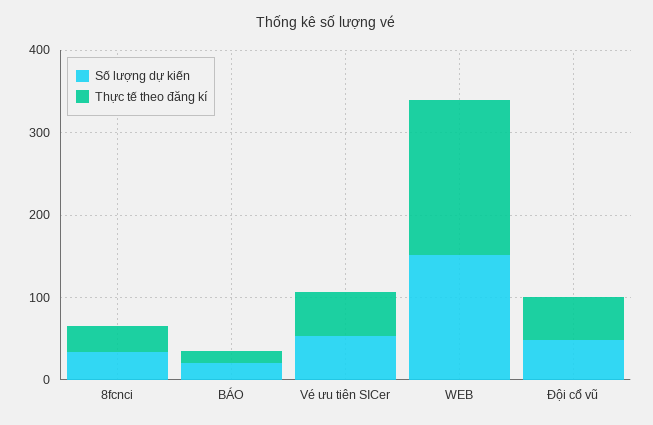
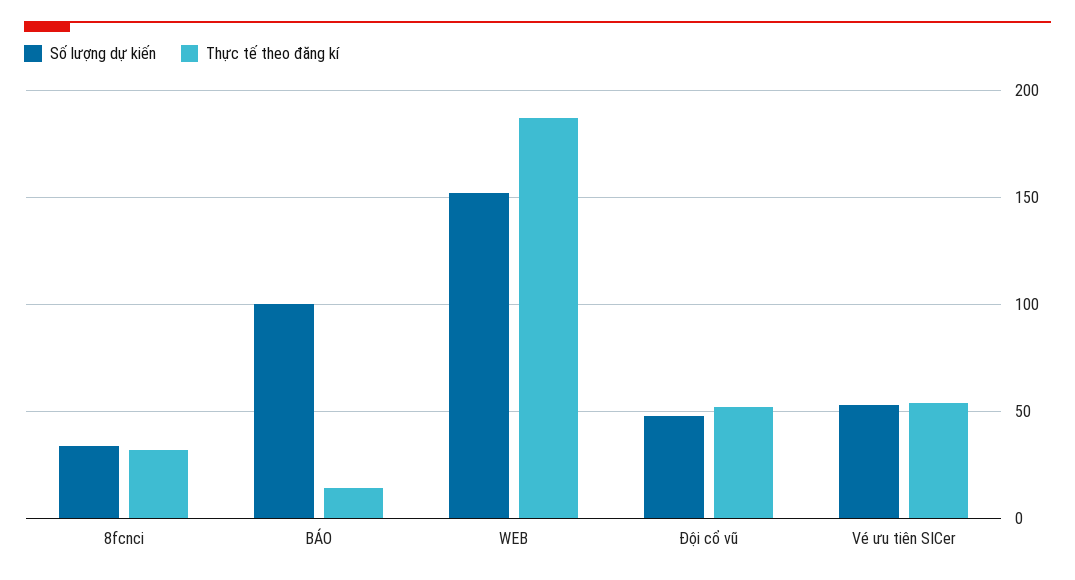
  {
    "Số lượng dự kiến": {
      "8fcnci": 35,
-     "BÁO": 20,
+     "BÁO": 100,
      "Vé ưu tiên SICer": 55,
      "WEB": 150,
      "Đội cổ vũ": 50
    },
    "Thực tế theo đăng kí": {
      "8fcnci": 30,
      "BÁO": 15,
      "Vé ưu tiên SICer": 55,
      "WEB": 185,
      "Đội cổ vũ": 50
    }
  }

